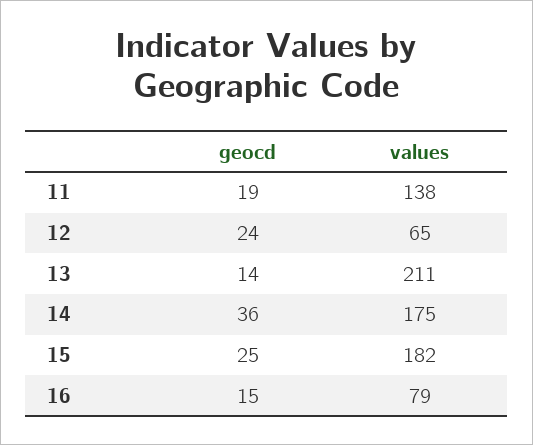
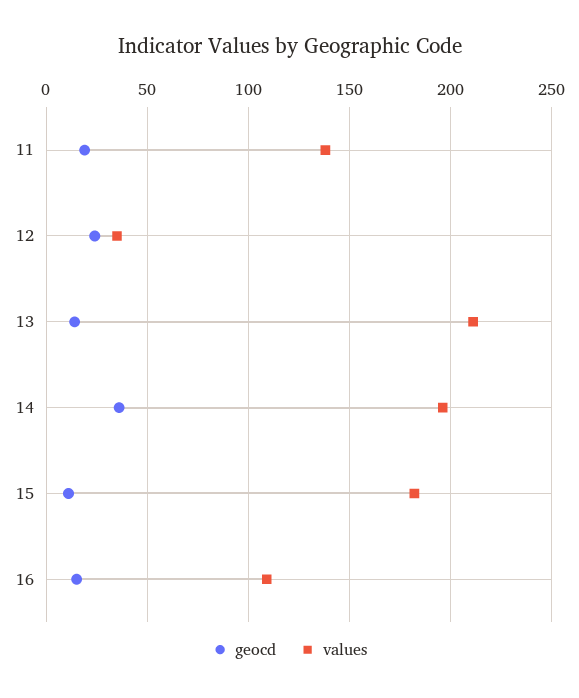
  {
    "geocd": {
      "11": 19,
      "12": 24,
      "13": 14,
      "14": 36,
-     "15": 25,
+     "15": 10,
      "16": 15
    },
    "values": {
      "11": 138,
-     "12": 65,
+     "12": 35,
      "13": 211,
-     "14": 175,
+     "14": 195,
      "15": 182,
-     "16": 79
+     "16": 110
    }
  }

